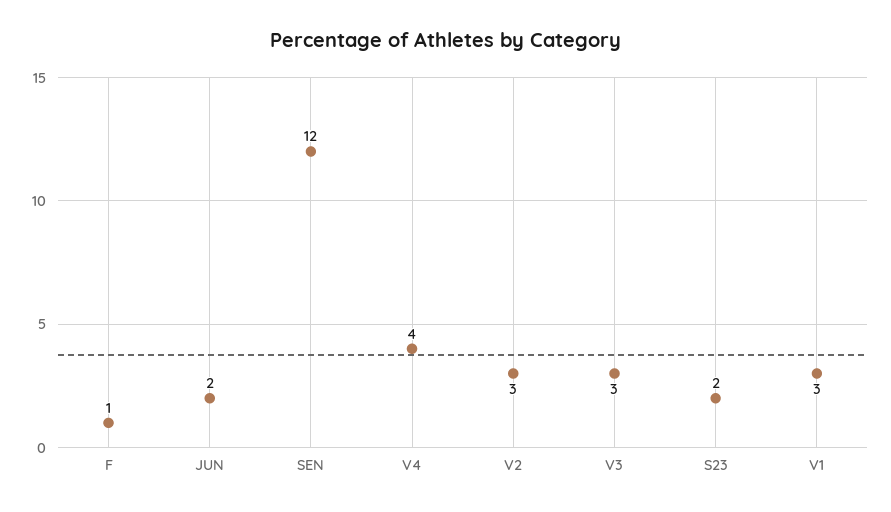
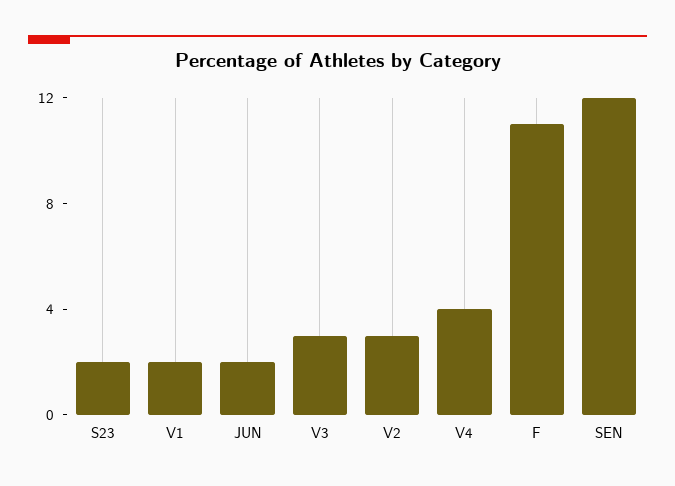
  {
-   "F": 1,
+   "F": 11,
    "JUN": 2,
    "SEN": 12,
    "V4": 4,
    "V2": 3,
    "V3": 3,
    "S23": 2,
-   "V1": 3
+   "V1": 2
  }

